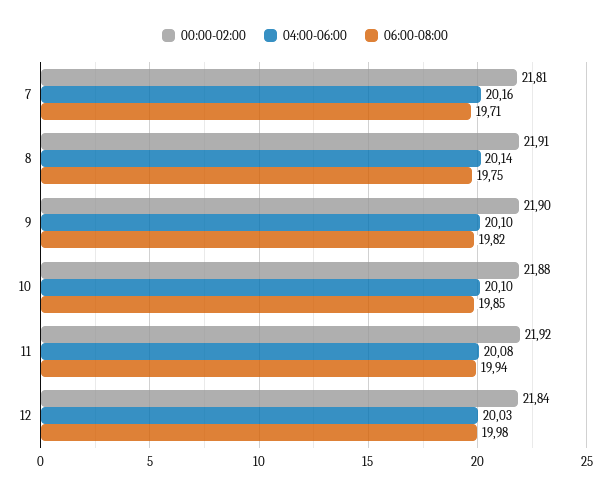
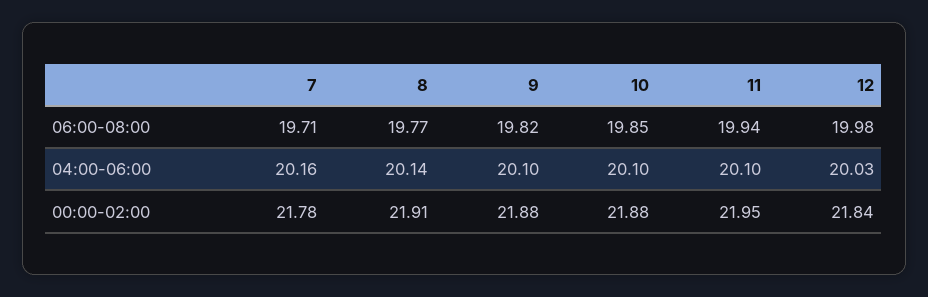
  {
    "00:00-02:00": {
-     "7": 21.81,
+     "7": 21.78,
      "8": 21.91,
-     "9": 21.9,
+     "9": 21.88,
      "10": 21.88,
-     "11": 21.92,
+     "11": 21.95,
      "12": 21.84
    },
    "04:00-06:00": {
      "7": 20.16,
      "8": 20.14,
      "9": 20.1,
      "10": 20.1,
-     "11": 20.08,
+     "11": 20.1,
      "12": 20.03
    },
    "06:00-08:00": {
      "7": 19.71,
-     "8": 19.75,
+     "8": 19.77,
      "9": 19.82,
      "10": 19.85,
      "11": 19.94,
      "12": 19.98
    }
  }

